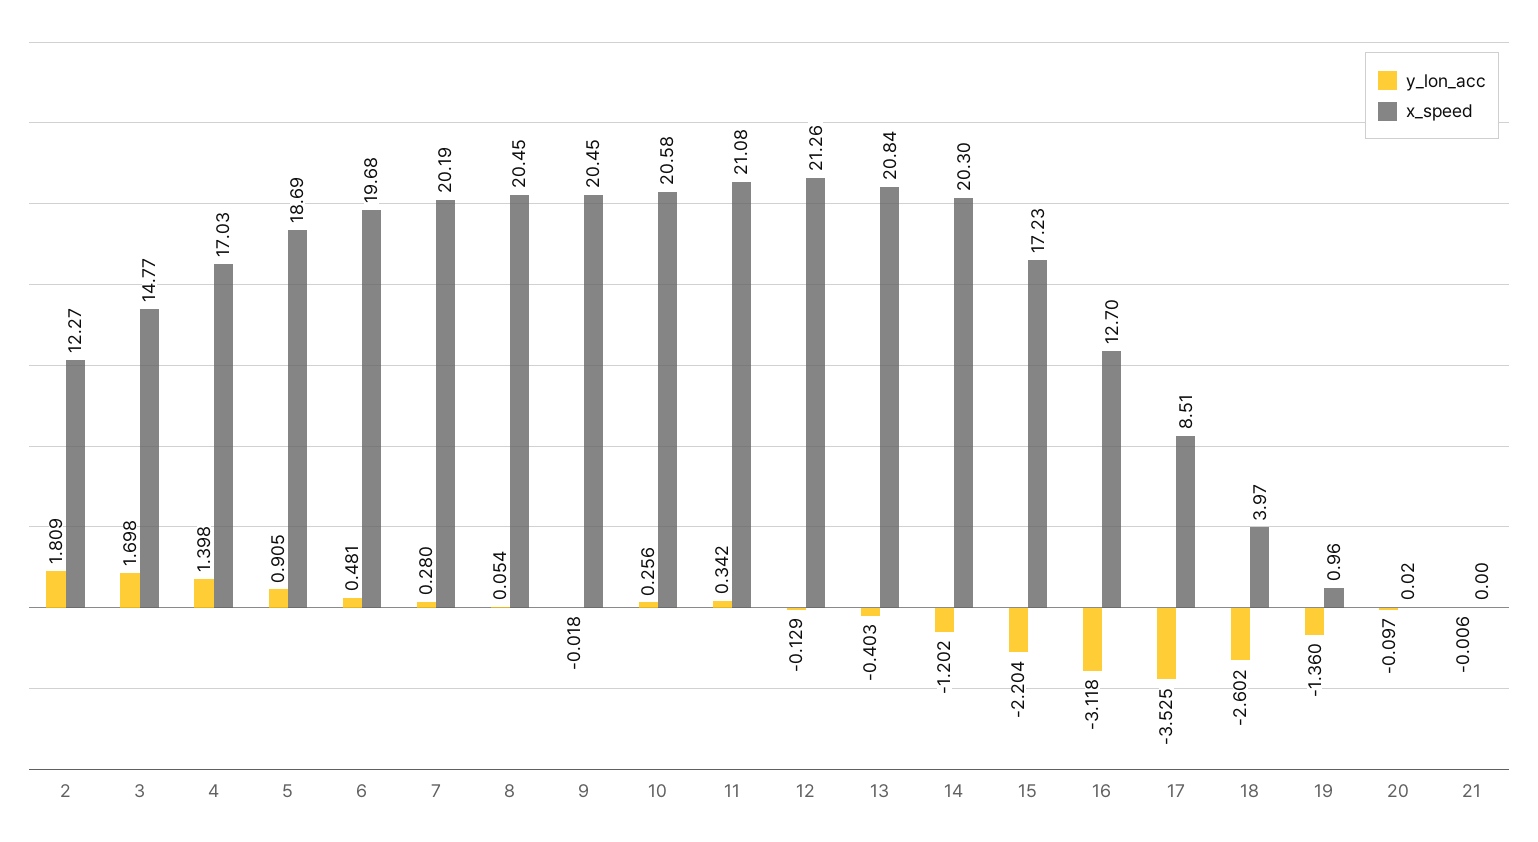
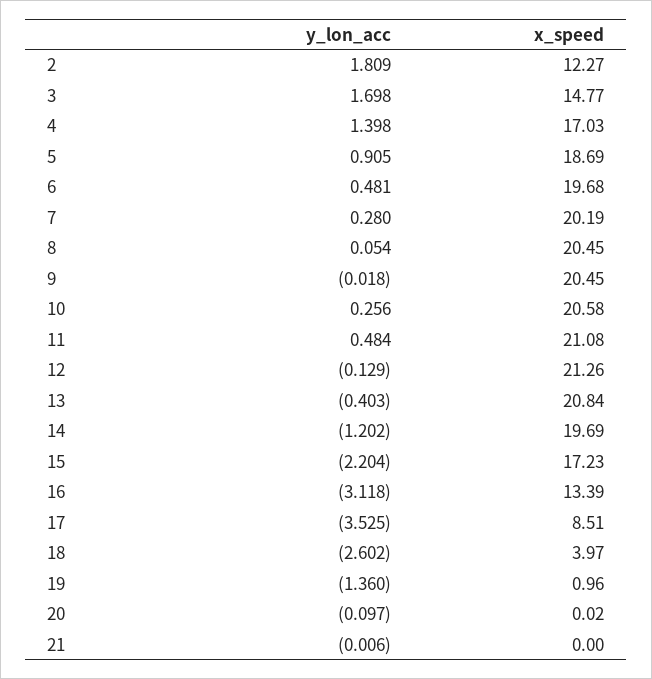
  {
    "y_lon_acc": {
      "2": 1.809,
      "3": 1.698,
      "4": 1.398,
      "5": 0.905,
      "6": 0.481,
      "7": 0.28,
      "8": 0.054,
      "9": -0.018,
      "10": 0.256,
-     "11": 0.342,
+     "11": 0.484,
      "12": -0.129,
      "13": -0.403,
      "14": -1.202,
      "15": -2.204,
      "16": -3.118,
      "17": -3.525,
      "18": -2.602,
      "19": -1.36,
      "20": -0.097,
      "21": -0.006
    },
    "x_speed": {
      "2": 12.27,
      "3": 14.77,
      "4": 17.03,
      "5": 18.69,
      "6": 19.68,
      "7": 20.19,
      "8": 20.45,
      "9": 20.45,
      "10": 20.58,
      "11": 21.08,
      "12": 21.26,
      "13": 20.84,
-     "14": 20.3,
+     "14": 19.69,
      "15": 17.23,
-     "16": 12.7,
+     "16": 13.39,
      "17": 8.51,
      "18": 3.97,
      "19": 0.96,
      "20": 0.02,
      "21": 0
    }
  }

